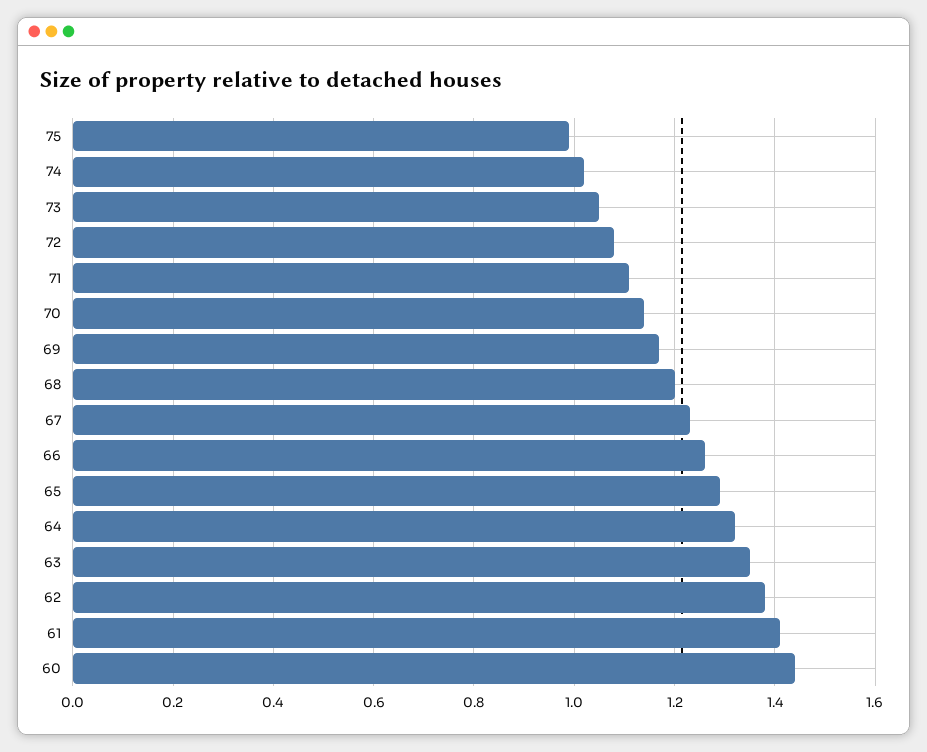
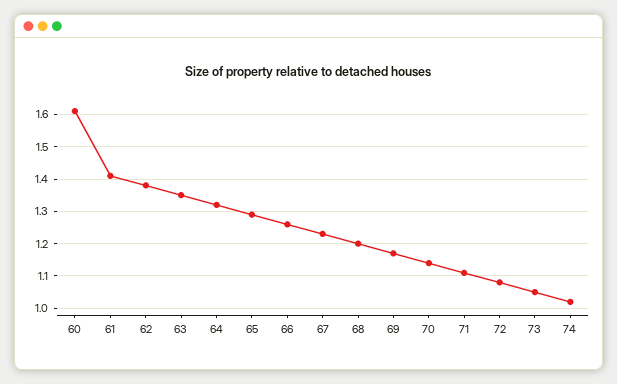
  {
-   "75": 1,
    "74": 1,
    "73": 1.05,
    "72": 1.1,
    "71": 1.1,
    "70": 1.15,
    "69": 1.15,
    "68": 1.2,
    "67": 1.25,
    "66": 1.25,
    "65": 1.3,
    "64": 1.3,
    "63": 1.35,
    "62": 1.4,
    "61": 1.4,
-   "60": 1.45
+   "60": 1.6
  }

